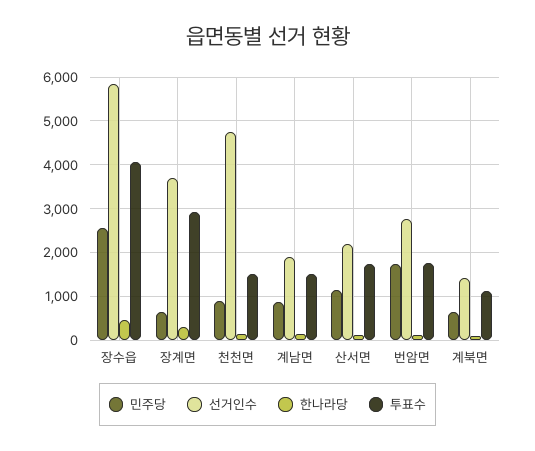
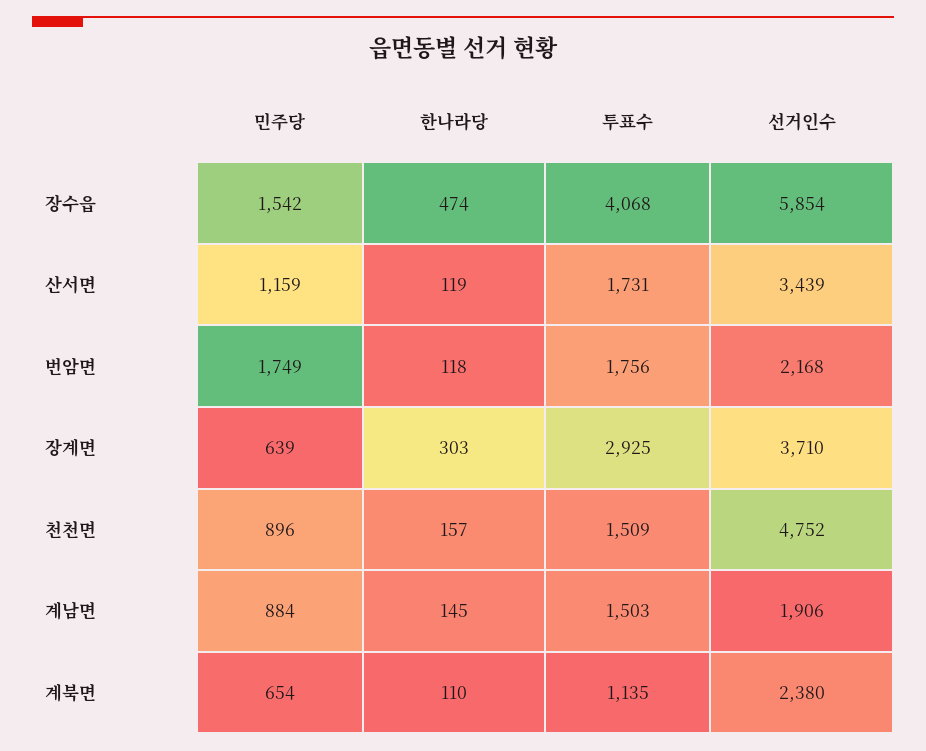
  {
    "민주당": {
-     "장수읍": 2600,
+     "장수읍": 1542,
      "장계면": 639,
      "천천면": 896,
      "계남면": 884,
      "산서면": 1159,
      "번암면": 1749,
      "계북면": 654
    },
    "선거인수": {
      "장수읍": 5854,
      "장계면": 3710,
      "천천면": 4752,
      "계남면": 1906,
-     "산서면": 2200,
+     "산서면": 3439,
-     "번암면": 2800,
+     "번암면": 2168,
-     "계북면": 1400
+     "계북면": 2380
    },
    "한나라당": {
      "장수읍": 474,
      "장계면": 303,
      "천천면": 157,
      "계남면": 145,
      "산서면": 119,
      "번암면": 118,
      "계북면": 110
    },
    "투표수": {
      "장수읍": 4068,
      "장계면": 2925,
      "천천면": 1509,
      "계남면": 1503,
      "산서면": 1731,
      "번암면": 1756,
      "계북면": 1135
    }
  }

